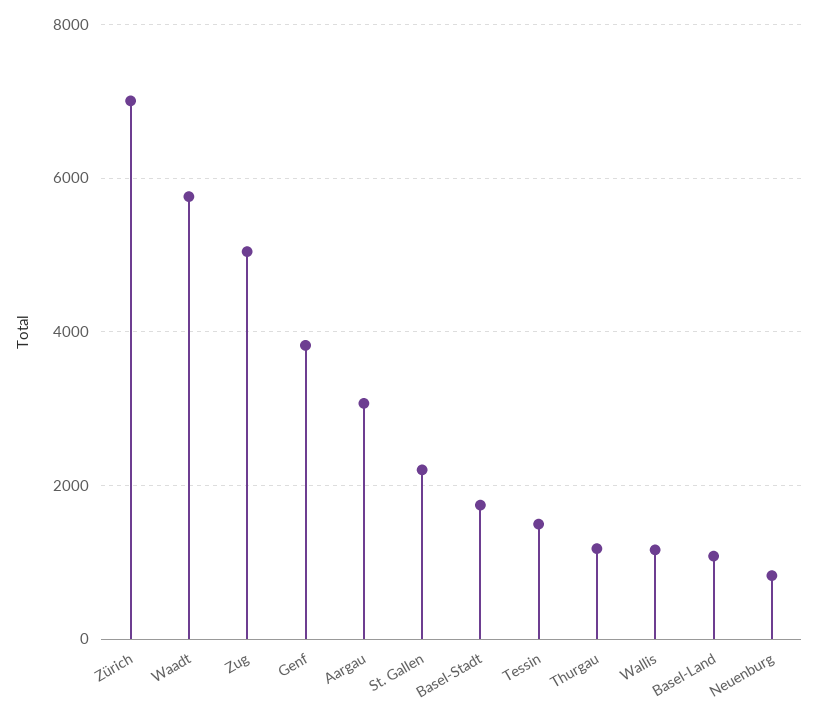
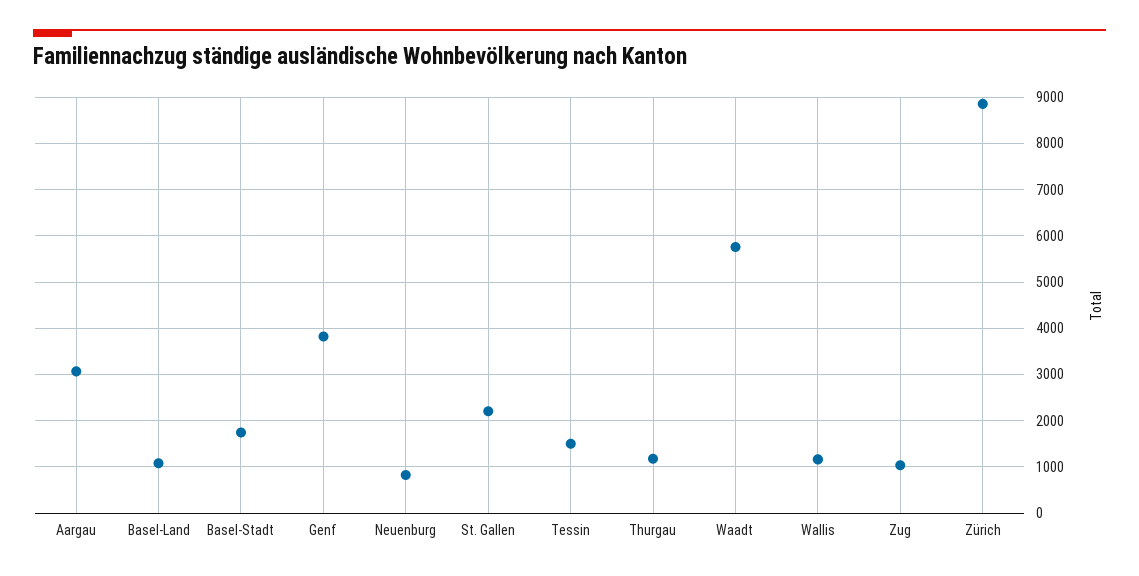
  {
-   "Zürich": 7000,
+   "Zürich": 8800,
    "Waadt": 5800,
-   "Zug": 5000,
+   "Zug": 1000,
    "Genf": 3800,
    "Aargau": 3000,
    "St. Gallen": 2200,
    "Basel-Stadt": 1800,
    "Tessin": 1400,
    "Thurgau": 1200,
    "Wallis": 1200,
    "Basel-Land": 1000,
    "Neuenburg": 800
  }

